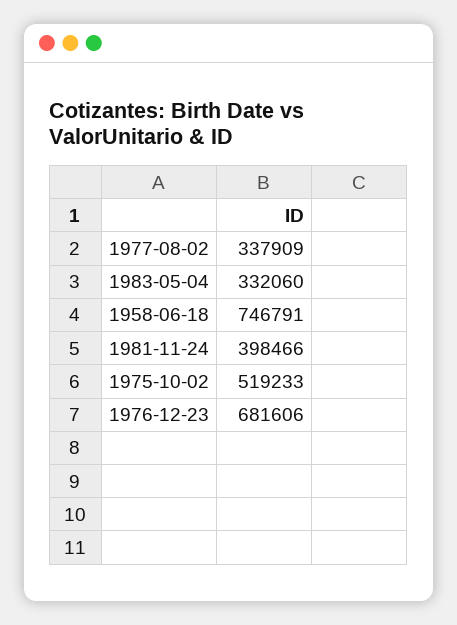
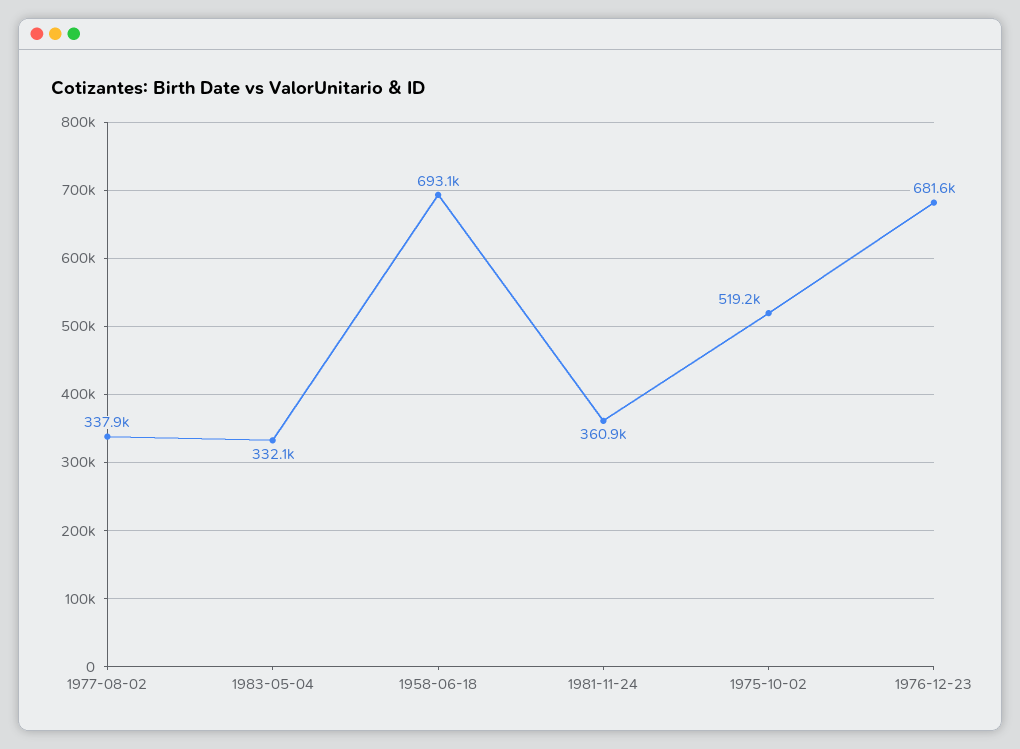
  {
    "1977-08-02": 337909,
    "1983-05-04": 332060,
-   "1958-06-18": 746791,
+   "1958-06-18": 693100,
-   "1981-11-24": 398466,
+   "1981-11-24": 360900,
    "1975-10-02": 519233,
    "1976-12-23": 681606
  }

